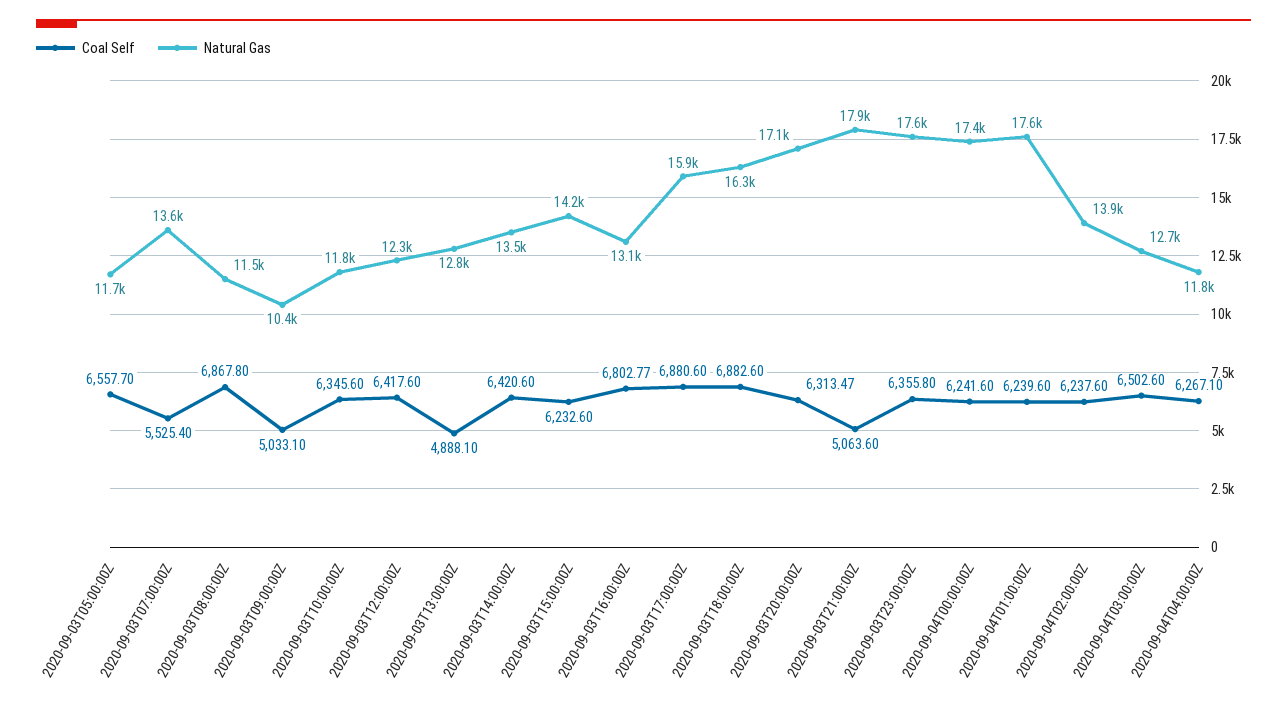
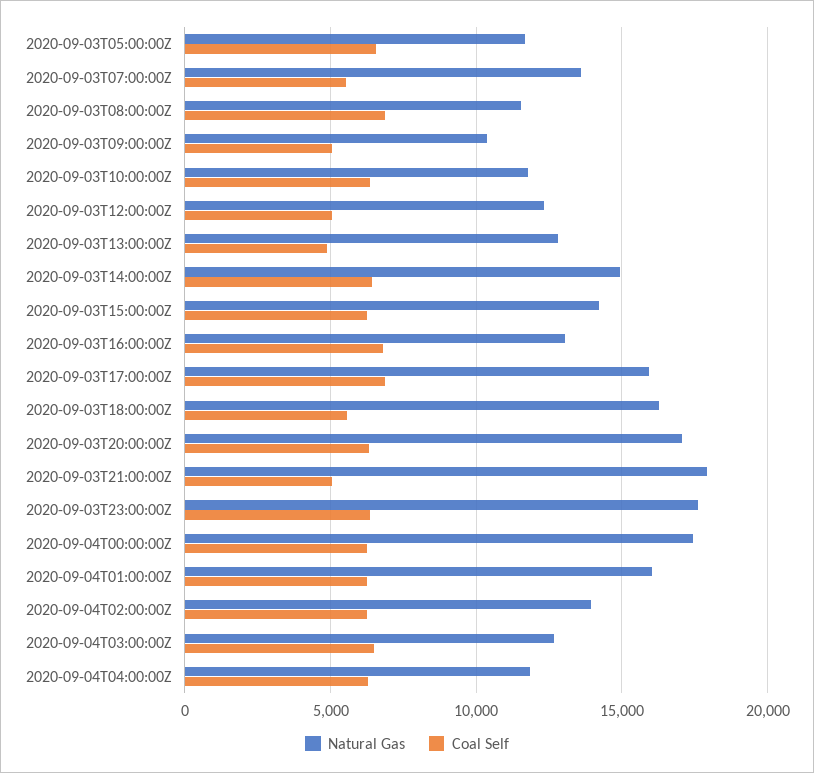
  {
    "Coal Self": {
      "2020-09-03T05:00:00Z": 6557.7,
      "2020-09-03T07:00:00Z": 5525.4,
      "2020-09-03T08:00:00Z": 6867.8,
      "2020-09-03T09:00:00Z": 5033.1,
      "2020-09-03T10:00:00Z": 6345.6,
-     "2020-09-03T12:00:00Z": 6417.6,
+     "2020-09-03T12:00:00Z": 5000,
      "2020-09-03T13:00:00Z": 4888.1,
      "2020-09-03T14:00:00Z": 6420.6,
      "2020-09-03T15:00:00Z": 6232.6,
      "2020-09-03T16:00:00Z": 6802.77,
      "2020-09-03T17:00:00Z": 6880.6,
-     "2020-09-03T18:00:00Z": 6882.6,
+     "2020-09-03T18:00:00Z": 5500,
      "2020-09-03T20:00:00Z": 6313.47,
      "2020-09-03T21:00:00Z": 5063.6,
      "2020-09-03T23:00:00Z": 6355.8,
      "2020-09-04T00:00:00Z": 6241.6,
      "2020-09-04T01:00:00Z": 6239.6,
      "2020-09-04T02:00:00Z": 6237.6,
      "2020-09-04T03:00:00Z": 6502.6,
      "2020-09-04T04:00:00Z": 6267.1
    },
    "Natural Gas": {
      "2020-09-03T05:00:00Z": 11700,
      "2020-09-03T07:00:00Z": 13600,
      "2020-09-03T08:00:00Z": 11500,
      "2020-09-03T09:00:00Z": 10400,
      "2020-09-03T10:00:00Z": 11800,
      "2020-09-03T12:00:00Z": 12300,
      "2020-09-03T13:00:00Z": 12800,
-     "2020-09-03T14:00:00Z": 13500,
+     "2020-09-03T14:00:00Z": 15000,
      "2020-09-03T15:00:00Z": 14200,
      "2020-09-03T16:00:00Z": 13100,
      "2020-09-03T17:00:00Z": 15900,
      "2020-09-03T18:00:00Z": 16300,
      "2020-09-03T20:00:00Z": 17100,
      "2020-09-03T21:00:00Z": 17900,
      "2020-09-03T23:00:00Z": 17600,
      "2020-09-04T00:00:00Z": 17400,
-     "2020-09-04T01:00:00Z": 17600,
+     "2020-09-04T01:00:00Z": 16000,
      "2020-09-04T02:00:00Z": 13900,
      "2020-09-04T03:00:00Z": 12700,
      "2020-09-04T04:00:00Z": 11800
    }
  }

